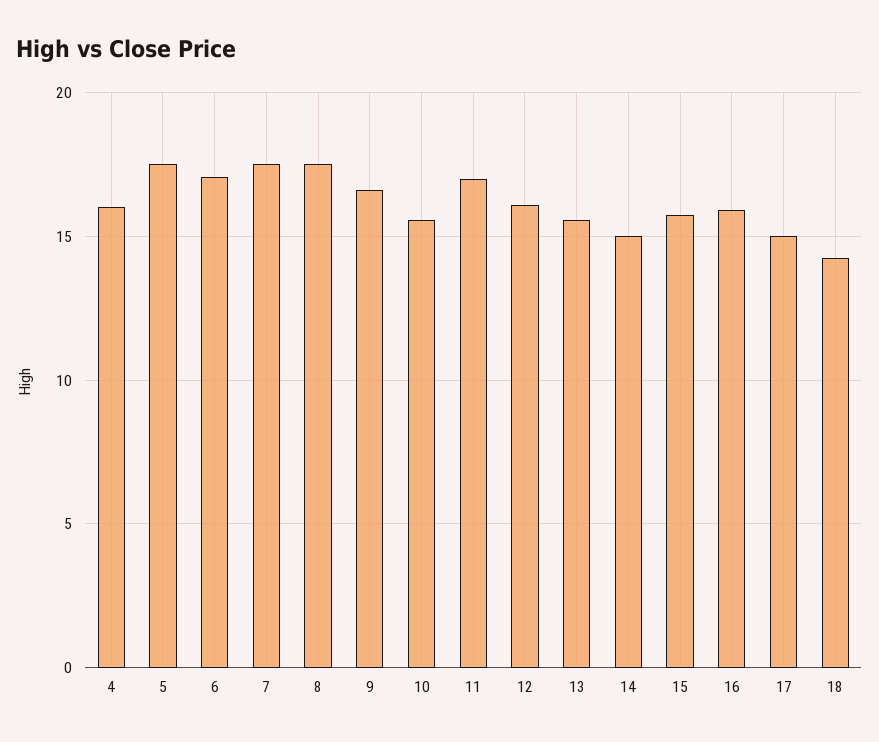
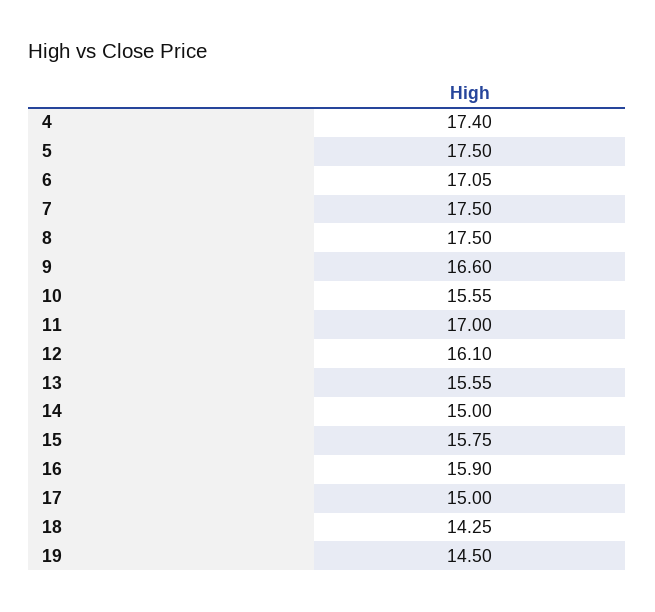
  {
-   "4": 16,
+   "4": 17.4,
    "5": 17.5,
    "6": 17.05,
    "7": 17.5,
    "8": 17.5,
    "9": 16.6,
    "10": 15.55,
    "11": 17,
    "12": 16.1,
    "13": 15.55,
    "14": 15,
    "15": 15.75,
    "16": 15.9,
    "17": 15,
-   "18": 14.25
+   "18": 14.25,
+   "19": 14.5
  }

